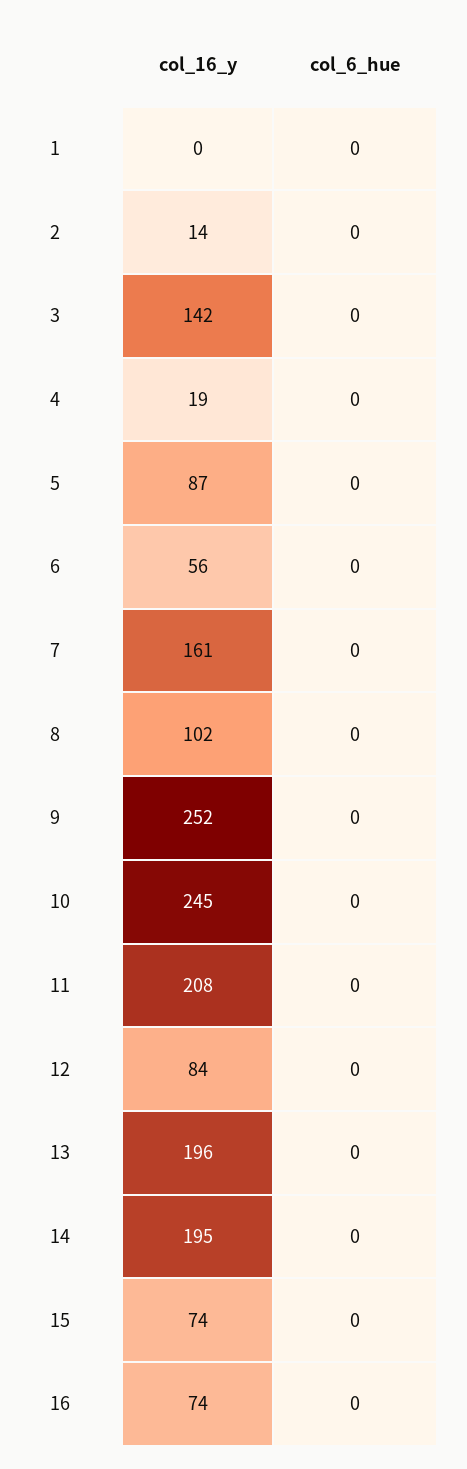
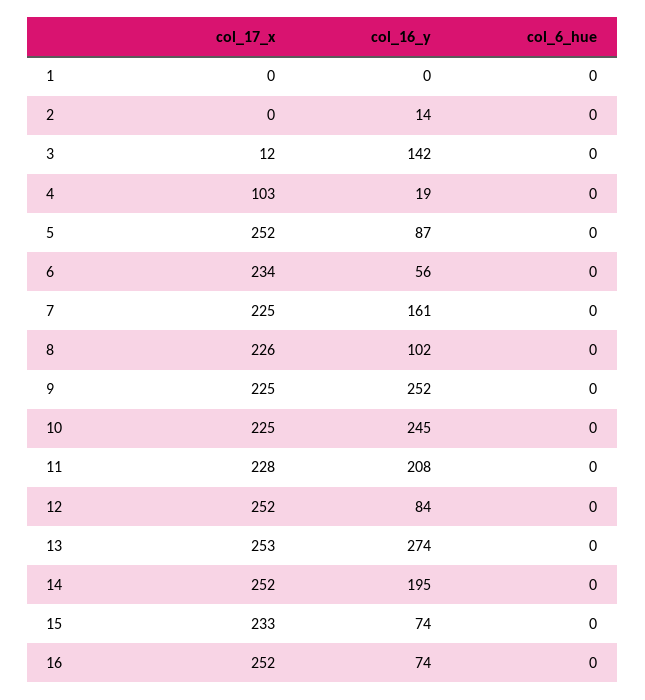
  {
    "col_16_y": {
      "1": 0,
      "2": 14,
      "3": 142,
      "4": 19,
      "5": 87,
      "6": 56,
      "7": 161,
      "8": 102,
      "9": 252,
      "10": 245,
      "11": 208,
      "12": 84,
-     "13": 196,
+     "13": 274,
      "14": 195,
      "15": 74,
      "16": 74
    },
    "col_6_hue": {
      "1": 0,
      "2": 0,
      "3": 0,
      "4": 0,
      "5": 0,
      "6": 0,
      "7": 0,
      "8": 0,
      "9": 0,
      "10": 0,
      "11": 0,
      "12": 0,
      "13": 0,
      "14": 0,
      "15": 0,
      "16": 0
-   }
+   },
+   "col_17_x": {
+     "1": 0,
+     "2": 0,
+     "3": 12,
+     "4": 103,
+     "5": 252,
+     "6": 234,
+     "7": 225,
+     "8": 226,
+     "9": 225,
+     "10": 225,
+     "11": 228,
+     "12": 252,
+     "13": 253,
+     "14": 252,
+     "15": 233,
+     "16": 252
+   }
  }

